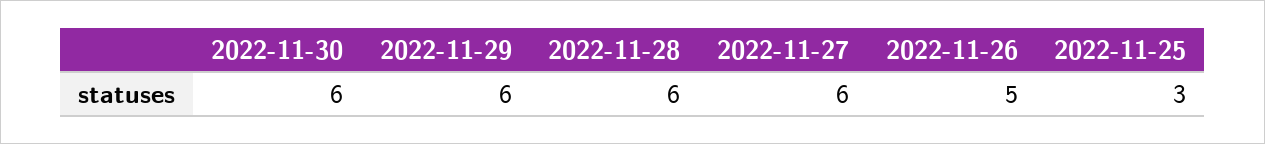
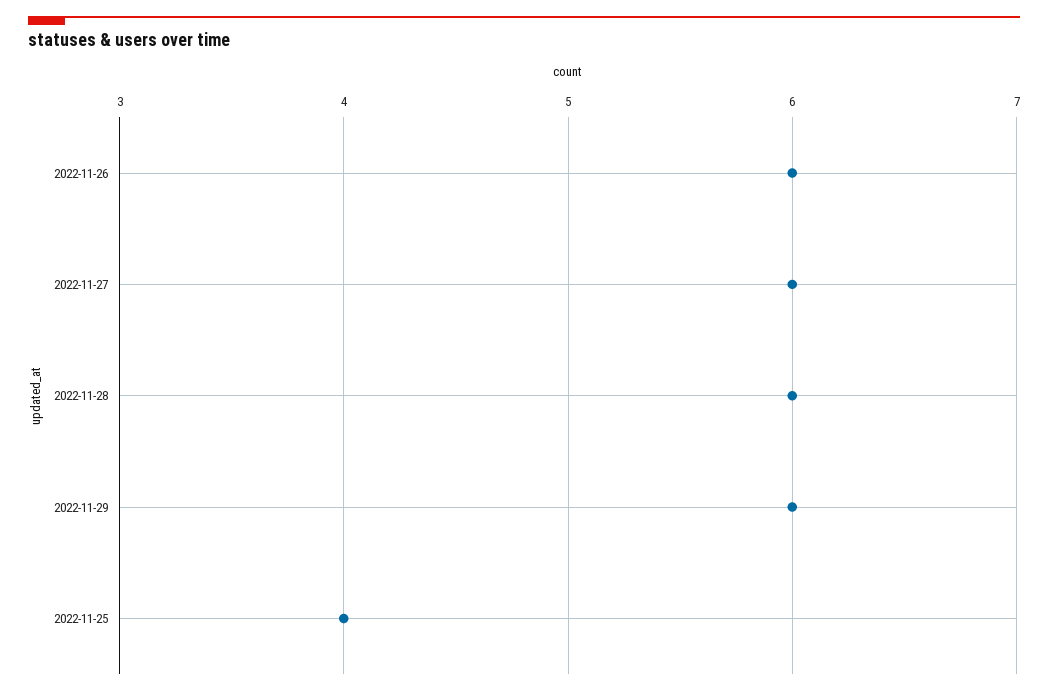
  {
-   "2022-11-30": 6,
    "2022-11-29": 6,
    "2022-11-28": 6,
    "2022-11-27": 6,
-   "2022-11-26": 5,
+   "2022-11-26": 6,
-   "2022-11-25": 3
+   "2022-11-25": 4
  }

